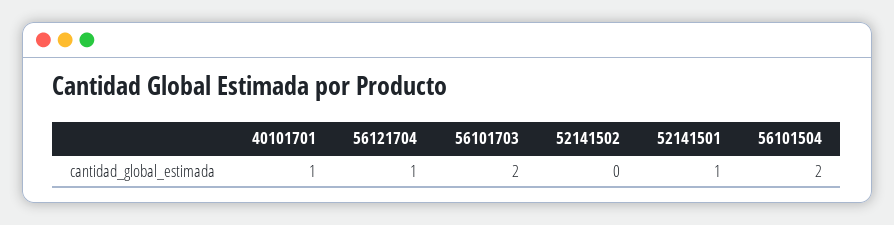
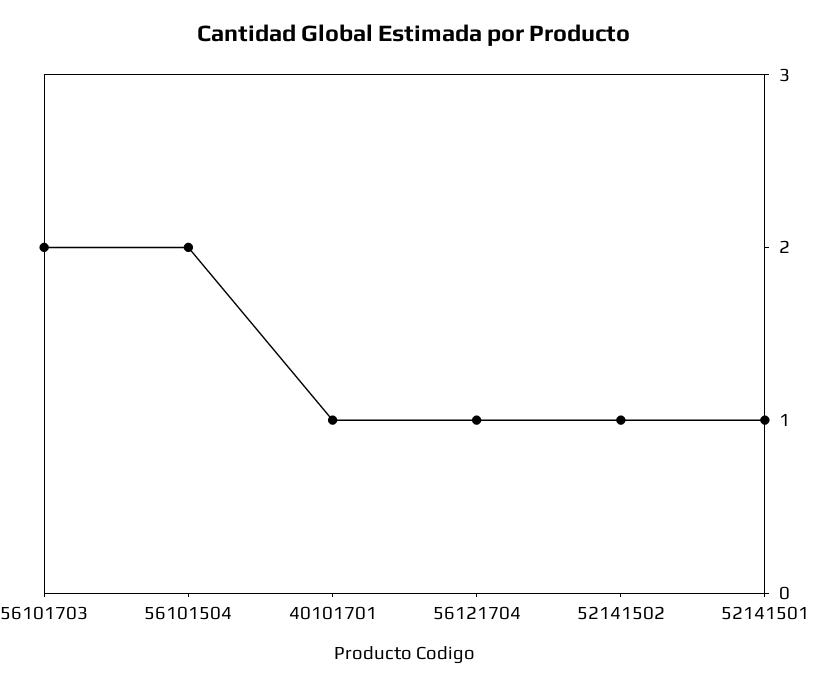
  {
    "40101701": 1,
    "56121704": 1,
    "56101703": 2,
-   "52141502": 0,
+   "52141502": 1,
    "52141501": 1,
    "56101504": 2
  }

